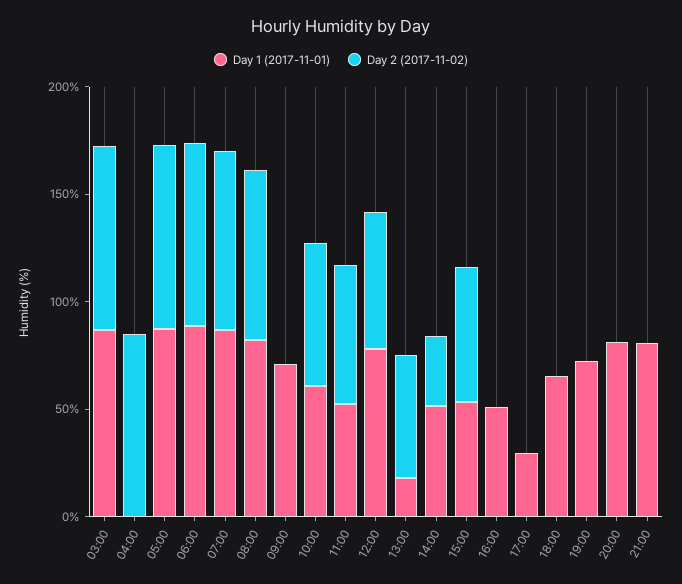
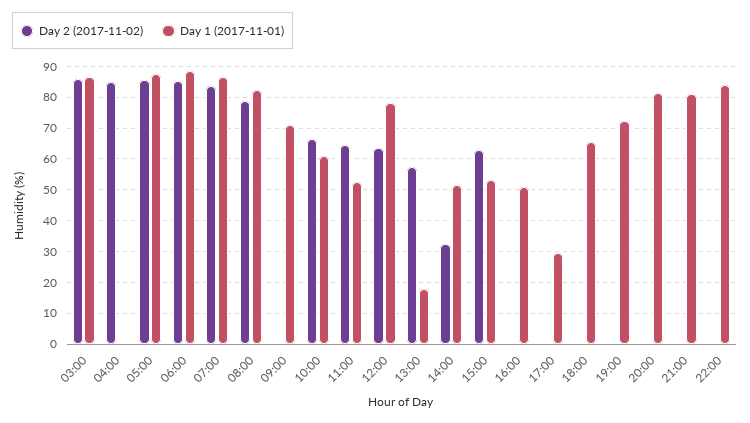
  {
    "Day 1 (2017-11-01)": {
      "03:00": 86,
      "04:00": 0,
      "05:00": 88,
      "06:00": 88,
      "07:00": 86,
      "08:00": 82,
      "09:00": 72,
      "10:00": 60,
      "11:00": 52,
      "12:00": 78,
      "13:00": 18,
      "14:00": 52,
      "15:00": 54,
      "16:00": 52,
      "17:00": 30,
      "18:00": 66,
      "19:00": 72,
      "20:00": 82,
-     "21:00": 80
+     "21:00": 80,
+     "22:00": 84
    },
    "Day 2 (2017-11-02)": {
      "03:00": 86,
      "04:00": 86,
      "05:00": 86,
      "06:00": 86,
      "07:00": 84,
      "08:00": 78,
      "09:00": 0,
      "10:00": 66,
      "11:00": 64,
      "12:00": 64,
      "13:00": 58,
      "14:00": 32,
      "15:00": 62,
      "16:00": 0,
      "17:00": 0,
      "18:00": 0,
      "19:00": 0,
      "20:00": 0,
-     "21:00": 0
+     "21:00": 0,
+     "22:00": 0
    }
  }

